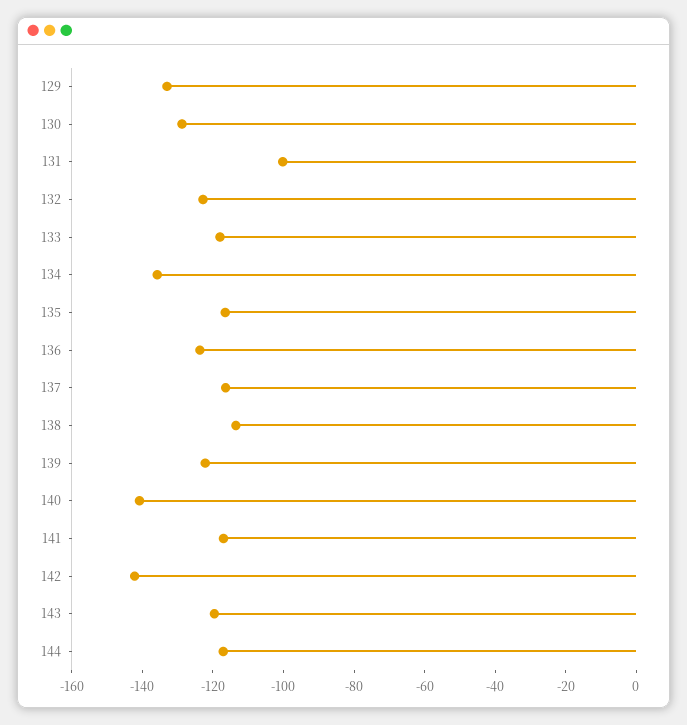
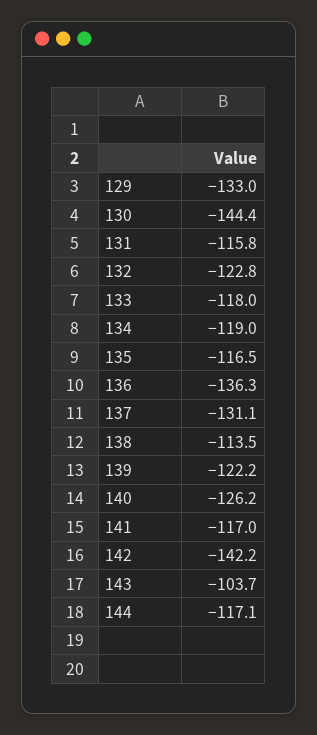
  {
    "129": -133,
-   "130": -130,
+   "130": -144.4,
-   "131": -100,
+   "131": -115.8,
    "132": -122.8,
    "133": -118,
-   "134": -135,
+   "134": -119,
    "135": -116.5,
-   "136": -125,
+   "136": -136.3,
-   "137": -115,
+   "137": -131.1,
    "138": -113.5,
    "139": -122.2,
-   "140": -140,
+   "140": -126.2,
    "141": -117,
    "142": -142.2,
-   "143": -120,
+   "143": -103.7,
    "144": -117.1
  }

